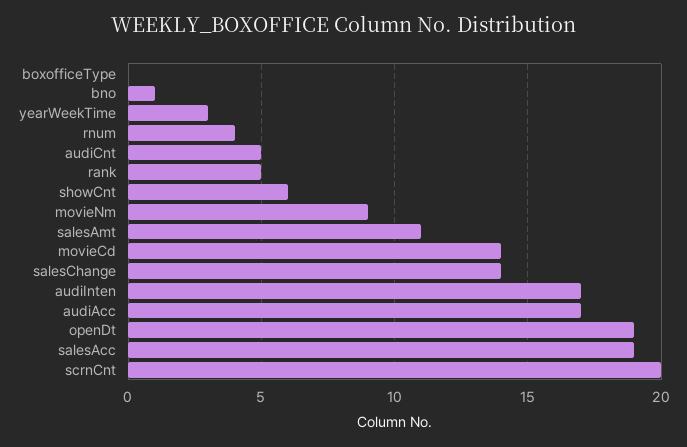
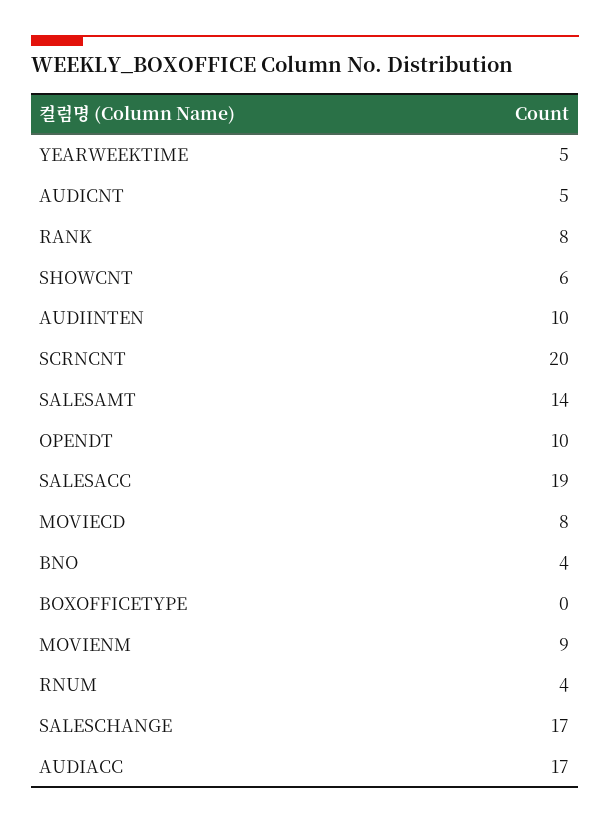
  {
    "boxofficeType": 0,
-   "bno": 1,
+   "bno": 4,
-   "yearWeekTime": 3,
+   "yearWeekTime": 5,
    "rnum": 4,
    "audiCnt": 5,
-   "rank": 5,
+   "rank": 8,
    "showCnt": 6,
    "movieNm": 9,
-   "salesAmt": 11,
+   "salesAmt": 14,
-   "movieCd": 14,
+   "movieCd": 8,
-   "salesChange": 14,
+   "salesChange": 17,
-   "audiInten": 17,
+   "audiInten": 10,
    "audiAcc": 17,
-   "openDt": 19,
+   "openDt": 10,
    "salesAcc": 19,
    "scrnCnt": 20
  }

